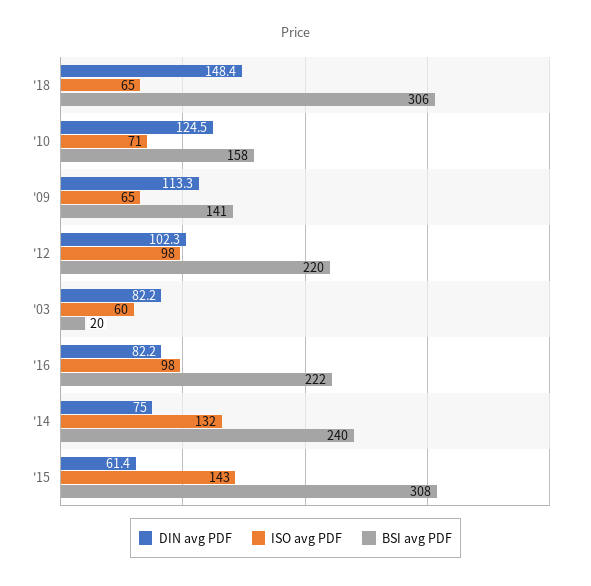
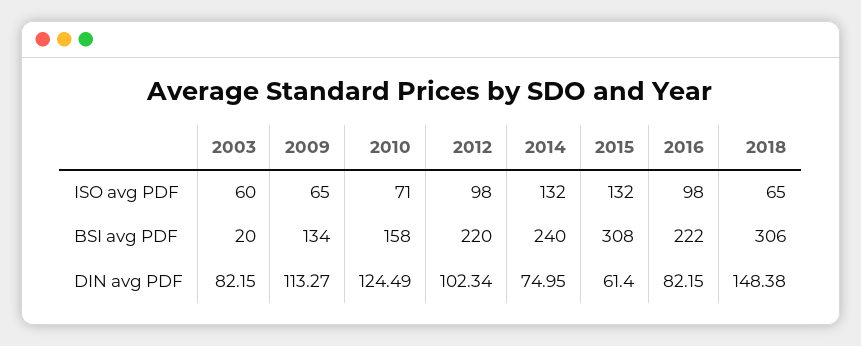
  {
    "DIN avg PDF": {
      "'18": 148.38,
      "'10": 124.49,
      "'09": 113.27,
      "'12": 102.34,
      "'03": 82.15,
      "'16": 82.15,
      "'14": 74.95,
      "'15": 61.4
    },
    "ISO avg PDF": {
      "'18": 65,
      "'10": 71,
      "'09": 65,
      "'12": 98,
      "'03": 60,
      "'16": 98,
      "'14": 132,
-     "'15": 143
+     "'15": 132
    },
    "BSI avg PDF": {
      "'18": 306,
      "'10": 158,
-     "'09": 141,
+     "'09": 134,
      "'12": 220,
      "'03": 20,
      "'16": 222,
      "'14": 240,
      "'15": 308
    }
  }

